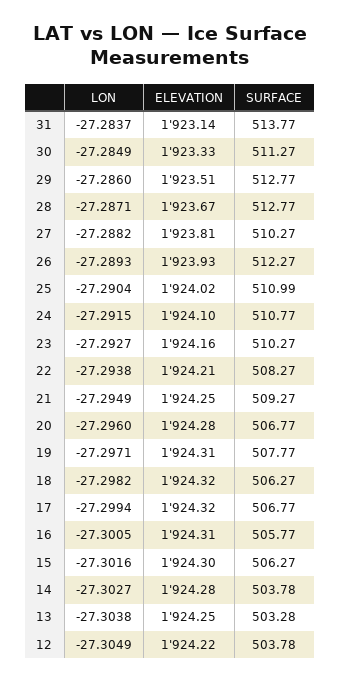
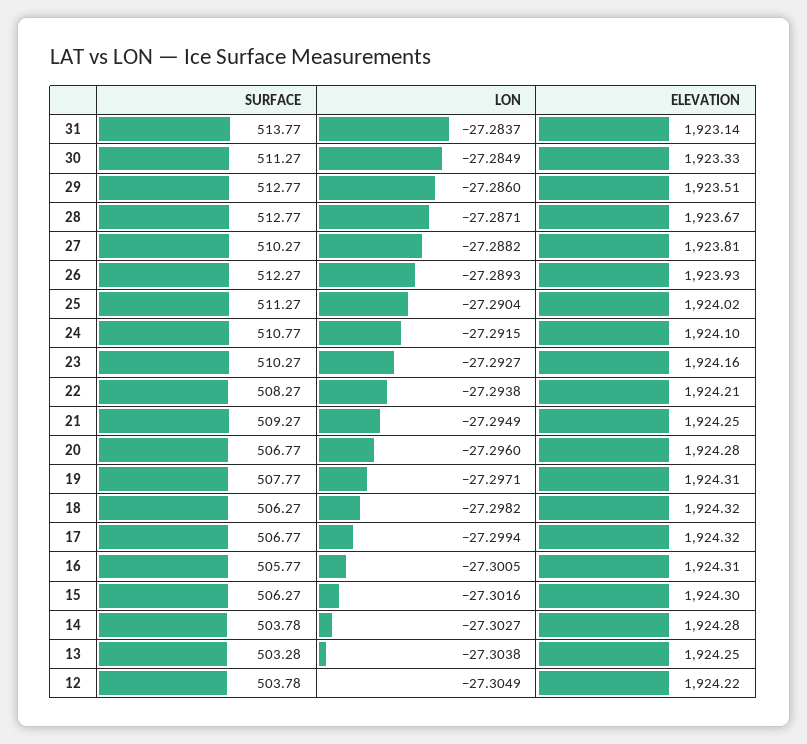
  {
    "LON": {
      "31": -27.2837,
      "30": -27.2849,
      "29": -27.286,
      "28": -27.2871,
      "27": -27.2882,
      "26": -27.2893,
      "25": -27.2904,
      "24": -27.2915,
      "23": -27.2927,
      "22": -27.2938,
      "21": -27.2949,
      "20": -27.296,
      "19": -27.2971,
      "18": -27.2982,
      "17": -27.2994,
      "16": -27.3005,
      "15": -27.3016,
      "14": -27.3027,
      "13": -27.3038,
      "12": -27.3049
    },
    "ELEVATION": {
      "31": 1923.14,
      "30": 1923.33,
      "29": 1923.51,
      "28": 1923.67,
      "27": 1923.81,
      "26": 1923.93,
      "25": 1924.02,
      "24": 1924.1,
      "23": 1924.16,
      "22": 1924.21,
      "21": 1924.25,
      "20": 1924.28,
      "19": 1924.31,
      "18": 1924.32,
      "17": 1924.32,
      "16": 1924.31,
      "15": 1924.3,
      "14": 1924.28,
      "13": 1924.25,
      "12": 1924.22
    },
    "SURFACE": {
      "31": 513.77,
      "30": 511.27,
      "29": 512.77,
      "28": 512.77,
      "27": 510.27,
      "26": 512.27,
-     "25": 510.99,
+     "25": 511.27,
      "24": 510.77,
      "23": 510.27,
      "22": 508.27,
      "21": 509.27,
      "20": 506.77,
      "19": 507.77,
      "18": 506.27,
      "17": 506.77,
      "16": 505.77,
      "15": 506.27,
      "14": 503.78,
      "13": 503.28,
      "12": 503.78
    }
  }

